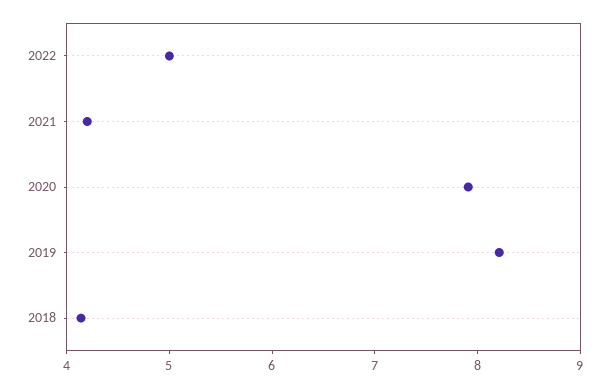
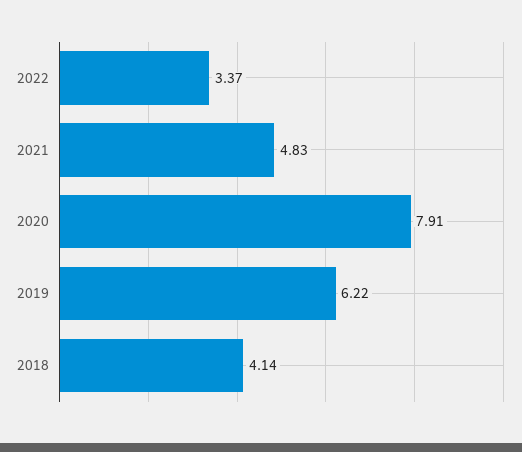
  {
-   "2022": 5,
+   "2022": 3.37,
-   "2021": 4.2,
+   "2021": 4.83,
    "2020": 7.91,
-   "2019": 8.2,
+   "2019": 6.22,
    "2018": 4.14
  }

